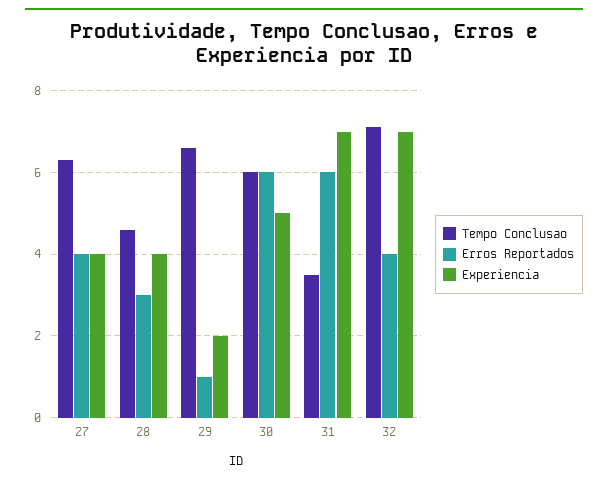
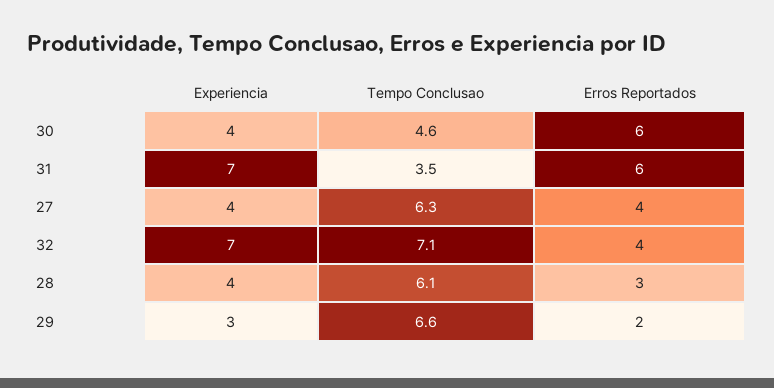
  {
    "Tempo Conclusao": {
      "27": 6.3,
-     "28": 4.5,
+     "28": 6.1,
      "29": 6.6,
-     "30": 6,
+     "30": 4.6,
      "31": 3.5,
      "32": 7.1
    },
    "Erros Reportados": {
      "27": 4,
      "28": 3,
-     "29": 1,
+     "29": 2,
      "30": 6,
      "31": 6,
      "32": 4
    },
    "Experiencia": {
      "27": 4,
      "28": 4,
-     "29": 2,
+     "29": 3,
-     "30": 5,
+     "30": 4,
      "31": 7,
      "32": 7
    }
  }

